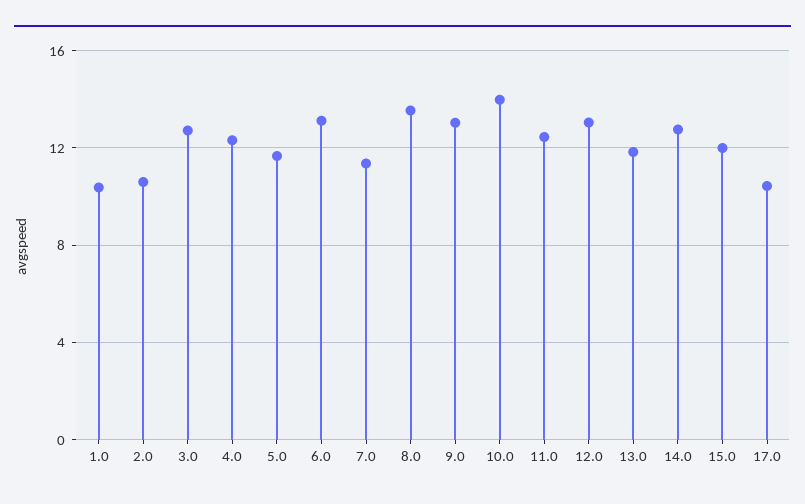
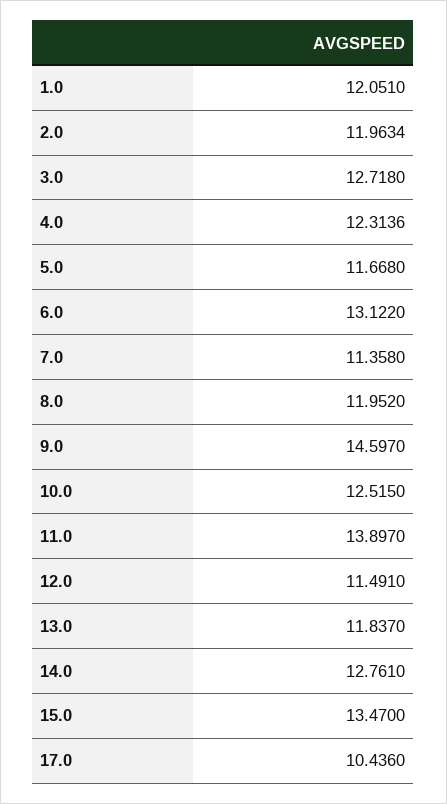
  {
-   "1.0": 10.5,
+   "1.0": 12.051,
-   "2.0": 10.5,
+   "2.0": 11.9634,
    "3.0": 12.718,
    "4.0": 12.3136,
    "5.0": 11.668,
    "6.0": 13.122,
    "7.0": 11.358,
-   "8.0": 13.5,
+   "8.0": 11.952,
-   "9.0": 13,
+   "9.0": 14.597,
-   "10.0": 14,
+   "10.0": 12.515,
-   "11.0": 12.5,
+   "11.0": 13.897,
-   "12.0": 13,
+   "12.0": 11.491,
    "13.0": 11.837,
    "14.0": 12.761,
-   "15.0": 12,
+   "15.0": 13.47,
    "17.0": 10.436
  }

